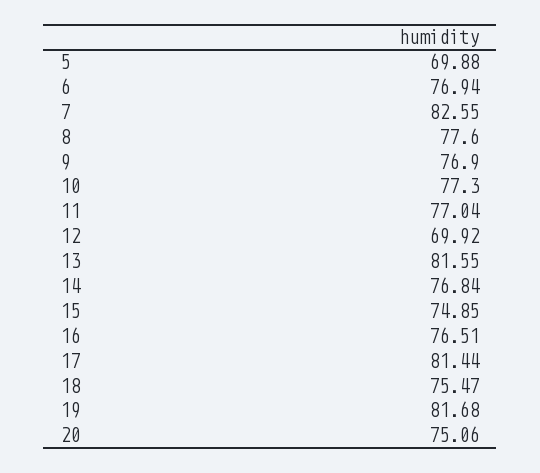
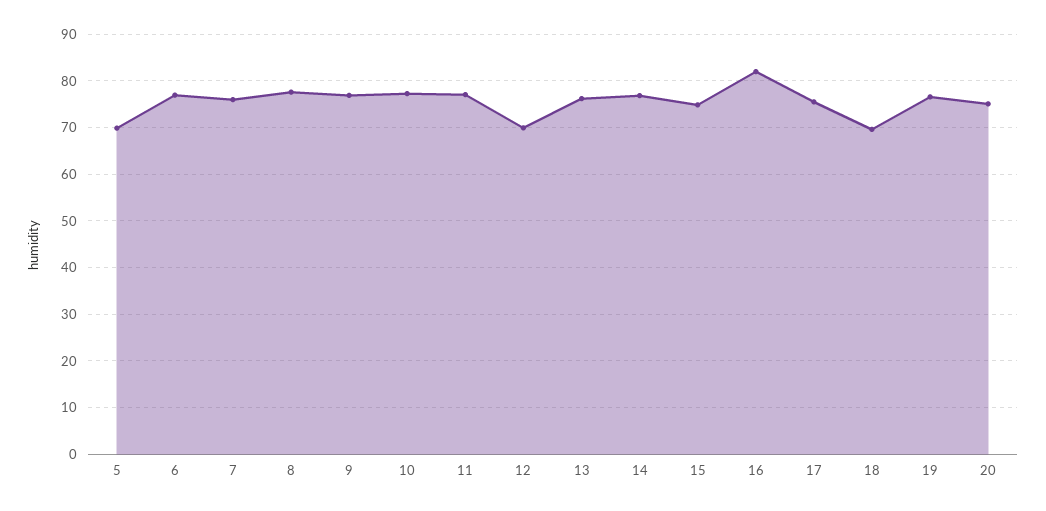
  {
    "5": 69.88,
    "6": 76.94,
-   "7": 82.55,
+   "7": 76,
    "8": 77.6,
    "9": 76.9,
    "10": 77.3,
    "11": 77.04,
    "12": 69.92,
-   "13": 81.55,
+   "13": 76,
    "14": 76.84,
    "15": 74.85,
-   "16": 76.51,
+   "16": 82,
-   "17": 81.44,
+   "17": 76,
-   "18": 75.47,
+   "18": 70,
-   "19": 81.68,
+   "19": 76,
    "20": 75.06
  }

